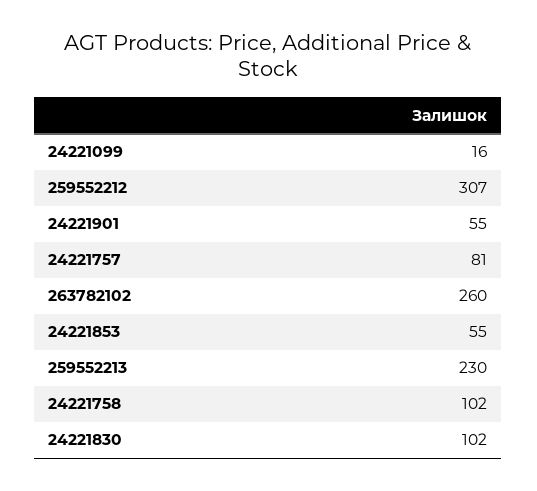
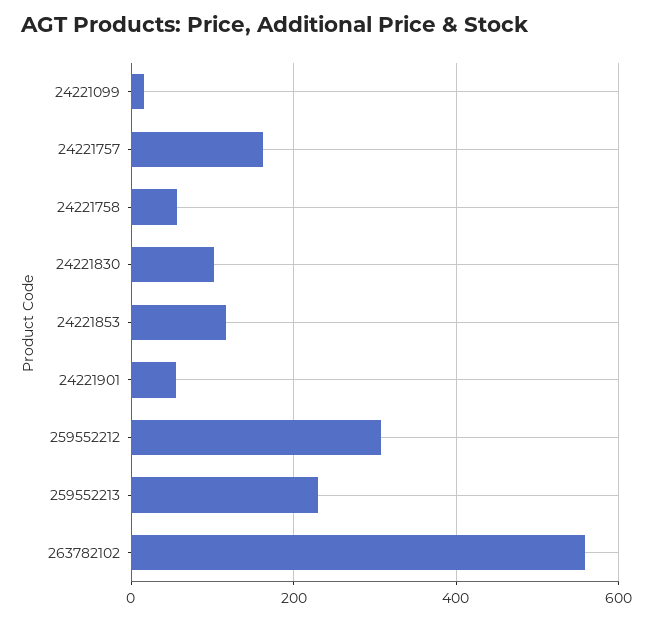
  {
    "24221099": 16,
    "259552212": 307,
    "24221901": 55,
-   "24221757": 81,
+   "24221757": 160,
-   "263782102": 260,
+   "263782102": 560,
-   "24221853": 55,
+   "24221853": 120,
    "259552213": 230,
-   "24221758": 102,
+   "24221758": 60,
    "24221830": 102
  }

